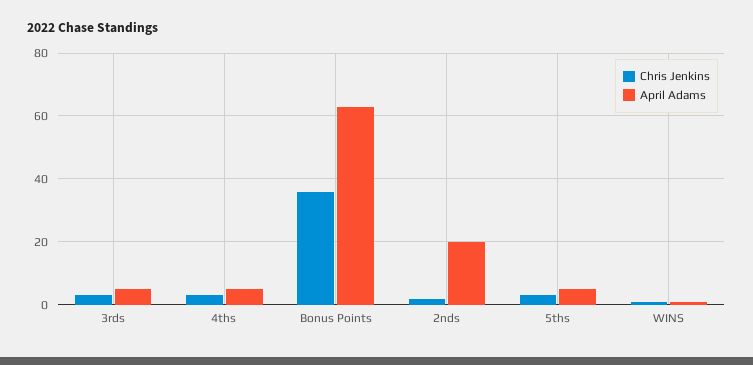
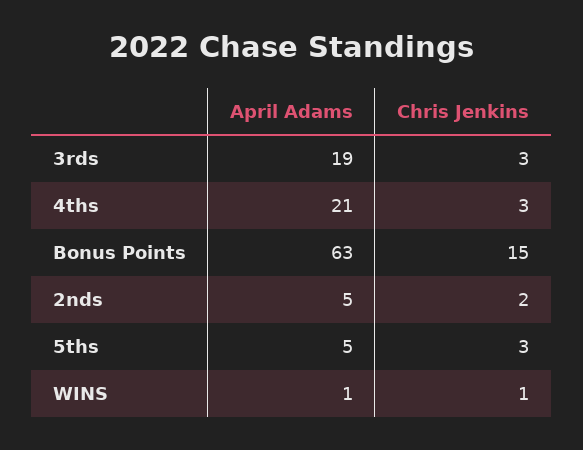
  {
    "Chris Jenkins": {
      "3rds": 3,
      "4ths": 3,
-     "Bonus Points": 35,
+     "Bonus Points": 15,
      "2nds": 2,
      "5ths": 3,
      "WINS": 1
    },
    "April Adams": {
-     "3rds": 5,
+     "3rds": 19,
-     "4ths": 5,
+     "4ths": 21,
      "Bonus Points": 63,
-     "2nds": 20,
+     "2nds": 5,
      "5ths": 5,
      "WINS": 1
    }
  }

